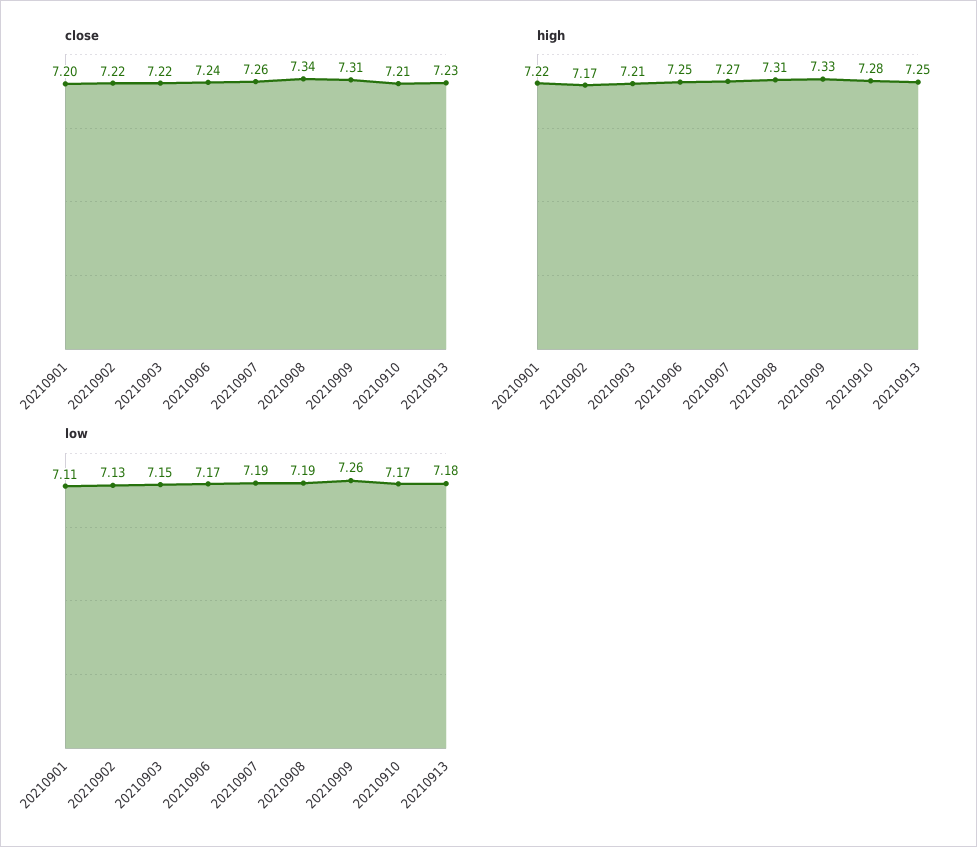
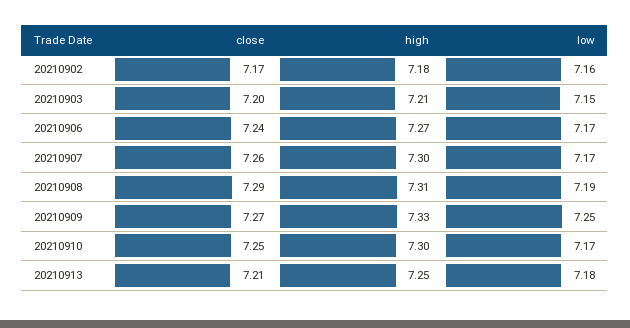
  {
    "close": {
-     "20210901": 7.2,
-     "20210902": 7.22,
+     "20210902": 7.17,
-     "20210903": 7.22,
+     "20210903": 7.2,
      "20210906": 7.24,
      "20210907": 7.26,
-     "20210908": 7.34,
+     "20210908": 7.29,
-     "20210909": 7.31,
+     "20210909": 7.27,
-     "20210910": 7.21,
+     "20210910": 7.25,
-     "20210913": 7.23
+     "20210913": 7.21
    },
    "high": {
-     "20210901": 7.22,
-     "20210902": 7.17,
+     "20210902": 7.18,
      "20210903": 7.21,
-     "20210906": 7.25,
+     "20210906": 7.27,
-     "20210907": 7.27,
+     "20210907": 7.3,
      "20210908": 7.31,
      "20210909": 7.33,
-     "20210910": 7.28,
+     "20210910": 7.3,
      "20210913": 7.25
    },
    "low": {
-     "20210901": 7.11,
-     "20210902": 7.13,
+     "20210902": 7.16,
      "20210903": 7.15,
      "20210906": 7.17,
-     "20210907": 7.19,
+     "20210907": 7.17,
      "20210908": 7.19,
-     "20210909": 7.26,
+     "20210909": 7.25,
      "20210910": 7.17,
      "20210913": 7.18
    }
  }

